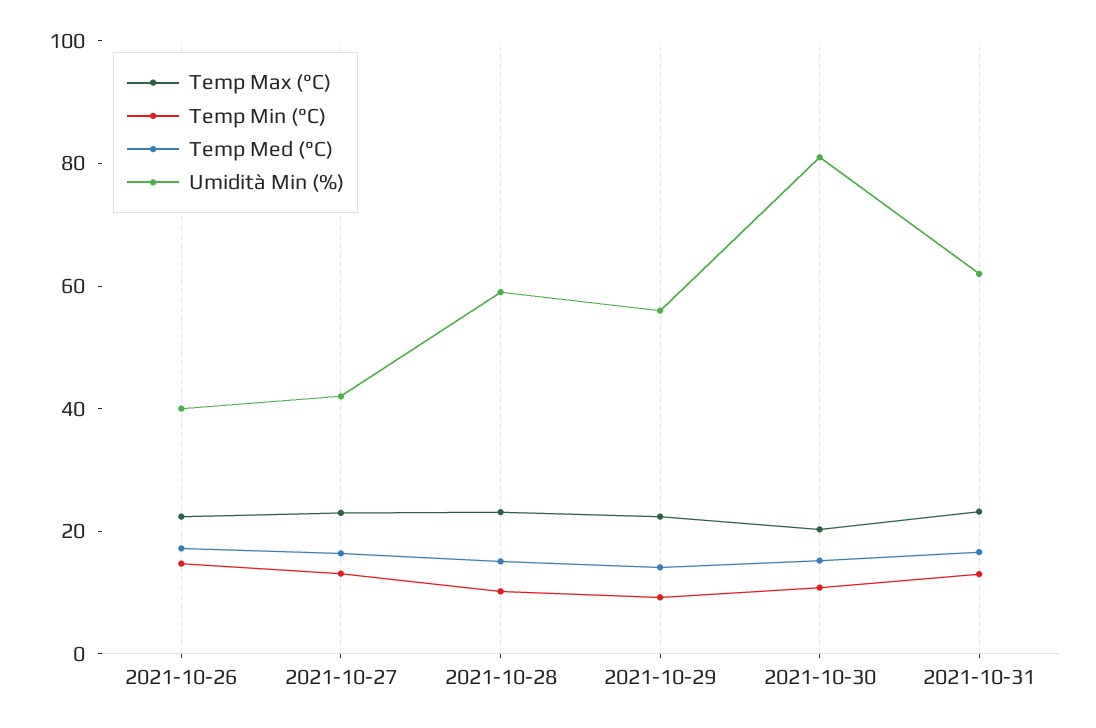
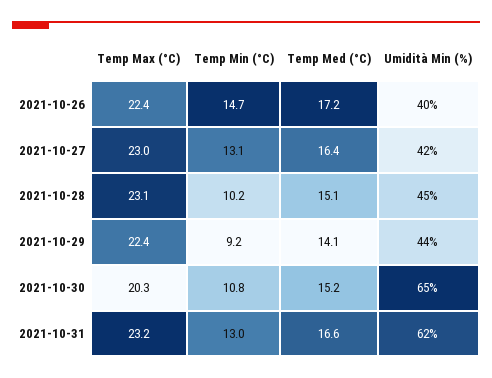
  {
    "Temp Max (°C)": {
      "2021-10-26": 22.4,
      "2021-10-27": 23,
      "2021-10-28": 23.1,
      "2021-10-29": 22.4,
      "2021-10-30": 20.3,
      "2021-10-31": 23.2
    },
    "Temp Min (°C)": {
      "2021-10-26": 14.7,
      "2021-10-27": 13.1,
      "2021-10-28": 10.2,
      "2021-10-29": 9.2,
      "2021-10-30": 10.8,
      "2021-10-31": 13
    },
    "Temp Med (°C)": {
      "2021-10-26": 17.2,
      "2021-10-27": 16.4,
      "2021-10-28": 15.1,
      "2021-10-29": 14.1,
      "2021-10-30": 15.2,
      "2021-10-31": 16.6
    },
    "Umidità Min (%)": {
      "2021-10-26": 40,
      "2021-10-27": 42,
-     "2021-10-28": 60,
+     "2021-10-28": 45,
-     "2021-10-29": 55,
+     "2021-10-29": 44,
-     "2021-10-30": 80,
+     "2021-10-30": 65,
      "2021-10-31": 62
    }
  }

